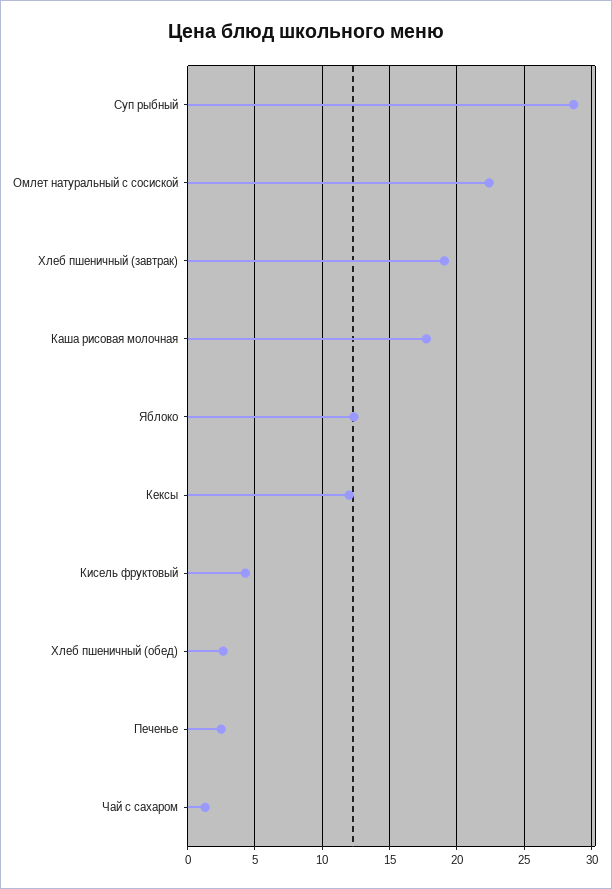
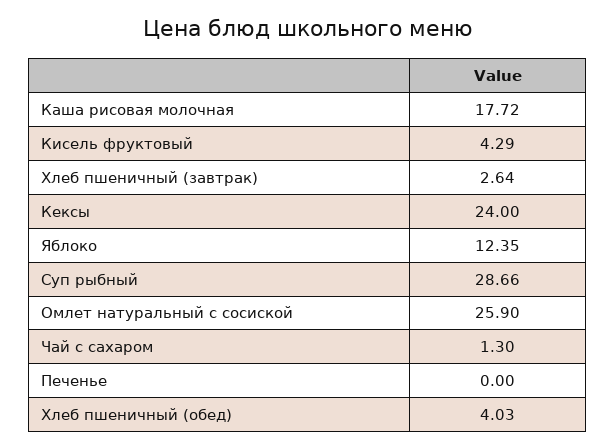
  {
    "Суп рыбный": 28.66,
-   "Омлет натуральный с сосиской": 22.5,
+   "Омлет натуральный с сосиской": 25.9,
-   "Хлеб пшеничный (завтрак)": 19,
+   "Хлеб пшеничный (завтрак)": 2.64,
    "Каша рисовая молочная": 17.72,
    "Яблоко": 12.35,
-   "Кексы": 12,
+   "Кексы": 24,
    "Кисель фруктовый": 4.29,
-   "Хлеб пшеничный (обед)": 2.5,
+   "Хлеб пшеничный (обед)": 4.03,
-   "Печенье": 2.5,
+   "Печенье": 0,
    "Чай с сахаром": 1.3
  }

